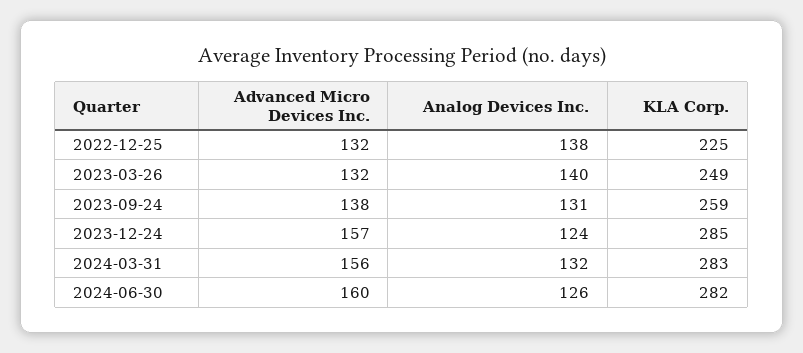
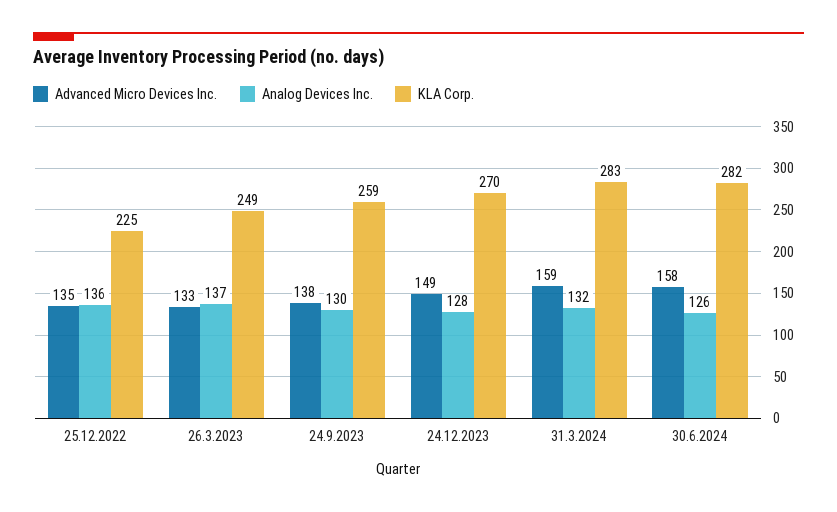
  {
    "Advanced Micro Devices Inc.": {
-     "2022-12-25": 132,
+     "2022-12-25": 135,
-     "2023-03-26": 132,
+     "2023-03-26": 133,
      "2023-09-24": 138,
-     "2023-12-24": 157,
+     "2023-12-24": 149,
-     "2024-03-31": 156,
+     "2024-03-31": 159,
-     "2024-06-30": 160
+     "2024-06-30": 158
    },
    "Analog Devices Inc.": {
-     "2022-12-25": 138,
+     "2022-12-25": 136,
-     "2023-03-26": 140,
+     "2023-03-26": 137,
-     "2023-09-24": 131,
+     "2023-09-24": 130,
-     "2023-12-24": 124,
+     "2023-12-24": 128,
      "2024-03-31": 132,
      "2024-06-30": 126
    },
    "KLA Corp.": {
      "2022-12-25": 225,
      "2023-03-26": 249,
      "2023-09-24": 259,
-     "2023-12-24": 285,
+     "2023-12-24": 270,
      "2024-03-31": 283,
      "2024-06-30": 282
    }
  }

